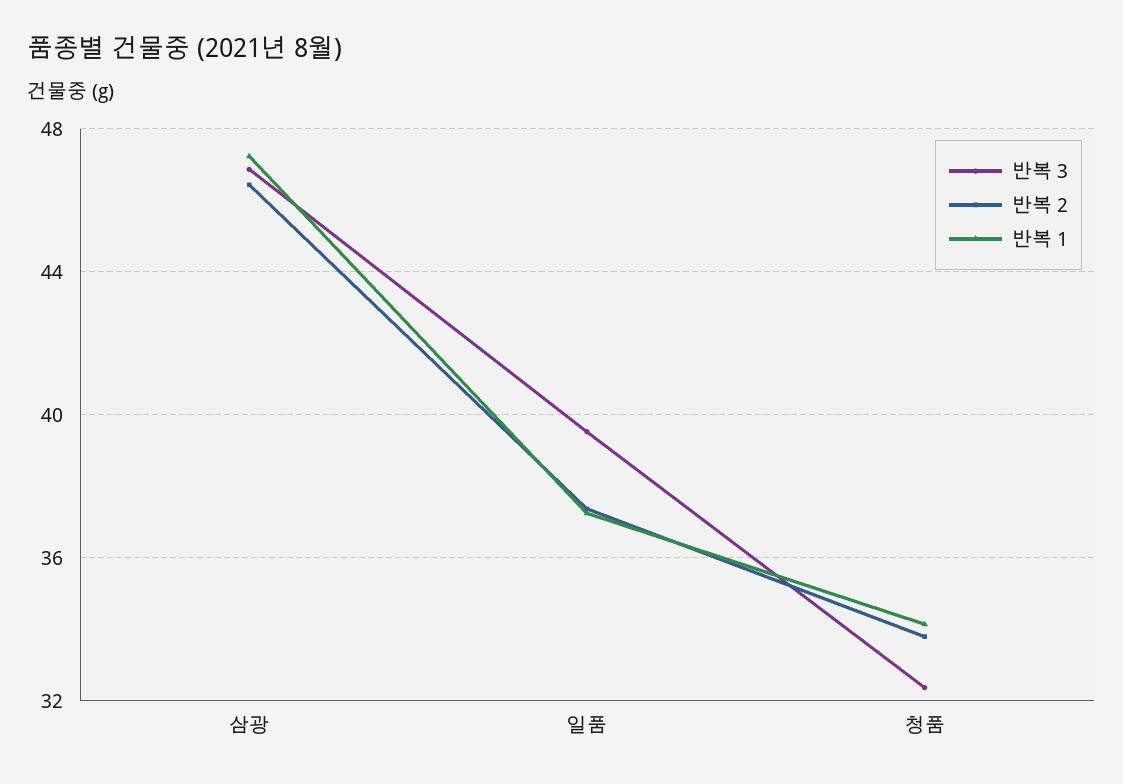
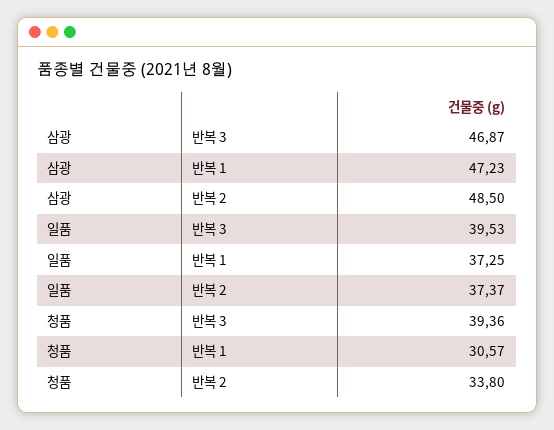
  {
    "반복 3": {
      "삼광": 46.87,
      "일품": 39.53,
-     "청품": 32.5
+     "청품": 39.36
    },
    "반복 2": {
-     "삼광": 46.5,
+     "삼광": 48.5,
      "일품": 37.37,
      "청품": 33.8
    },
    "반복 1": {
      "삼광": 47.23,
      "일품": 37.25,
-     "청품": 34
+     "청품": 30.57
    }
  }

